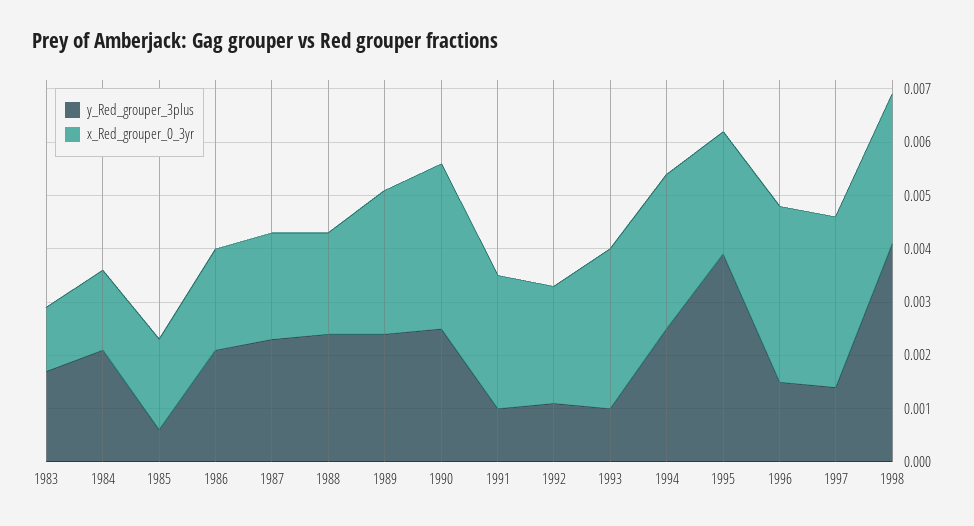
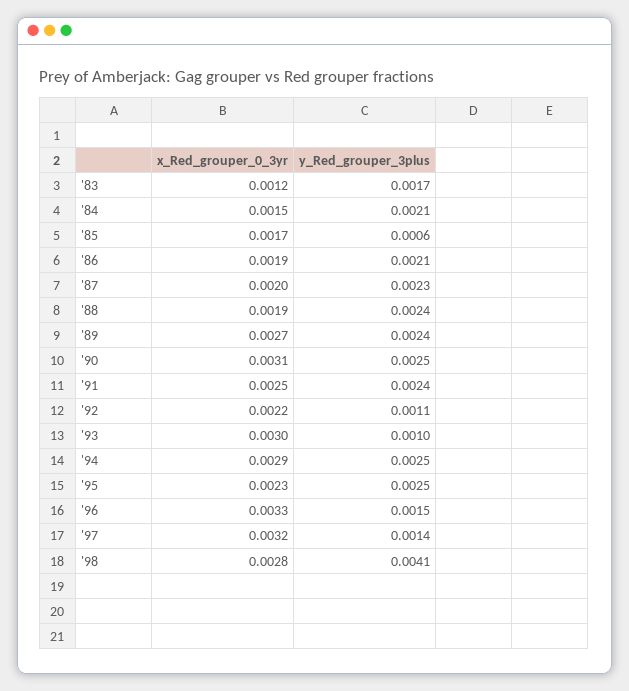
  {
    "y_Red_grouper_3plus": {
      "1983": 0.0017,
      "1984": 0.0021,
      "1985": 0.0006,
      "1986": 0.0021,
      "1987": 0.0023,
      "1988": 0.0024,
      "1989": 0.0024,
      "1990": 0.0025,
-     "1991": 0.001,
+     "1991": 0.0024,
      "1992": 0.0011,
      "1993": 0.001,
      "1994": 0.0025,
-     "1995": 0.004,
+     "1995": 0.0025,
      "1996": 0.0015,
      "1997": 0.0014,
      "1998": 0.0041
    },
    "x_Red_grouper_0_3yr": {
      "1983": 0.0012,
      "1984": 0.0015,
      "1985": 0.0017,
      "1986": 0.0019,
      "1987": 0.002,
      "1988": 0.0019,
      "1989": 0.0027,
      "1990": 0.0031,
      "1991": 0.0025,
      "1992": 0.0022,
      "1993": 0.003,
      "1994": 0.0029,
      "1995": 0.0023,
      "1996": 0.0033,
      "1997": 0.0032,
      "1998": 0.0028
    }
  }

